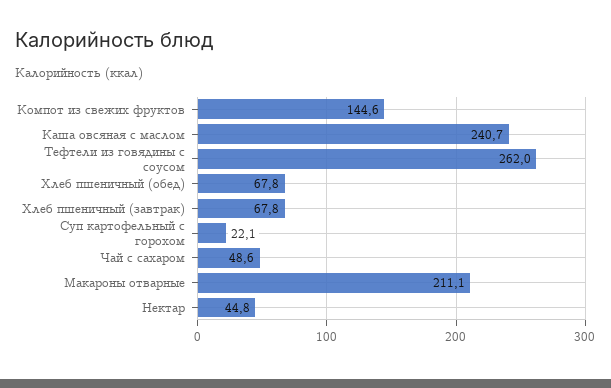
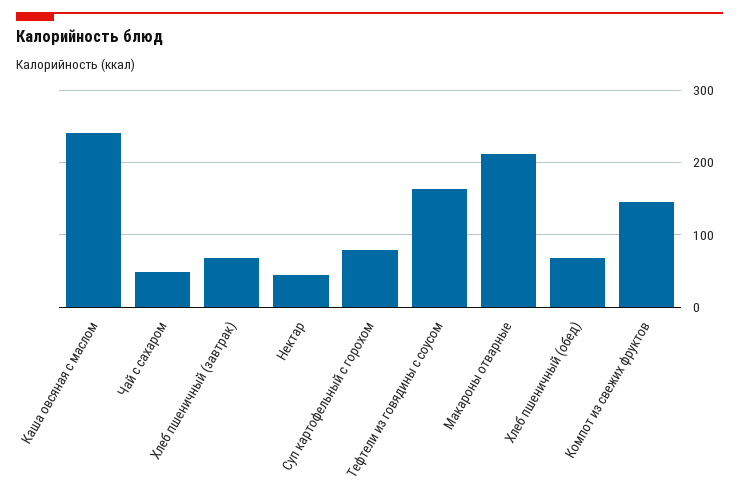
  {
    "Компот из свежих фруктов": 144.6,
    "Каша овсяная с маслом": 240.7,
-   "Тефтели из говядины с соусом": 262,
+   "Тефтели из говядины с соусом": 160,
    "Хлеб пшеничный (обед)": 67.8,
    "Хлеб пшеничный (завтрак)": 67.8,
-   "Суп картофельный с горохом": 22.1,
+   "Суп картофельный с горохом": 80,
    "Чай с сахаром": 48.6,
    "Макароны отварные": 211.1,
    "Нектар": 44.8
  }

